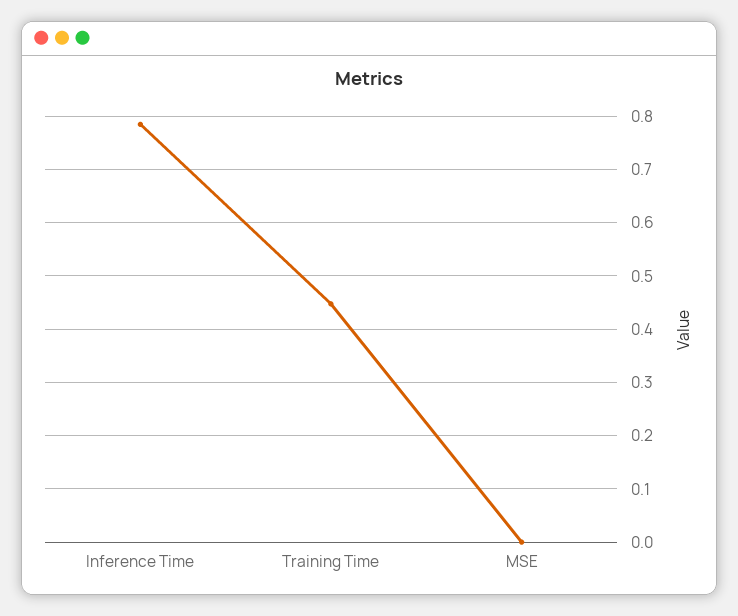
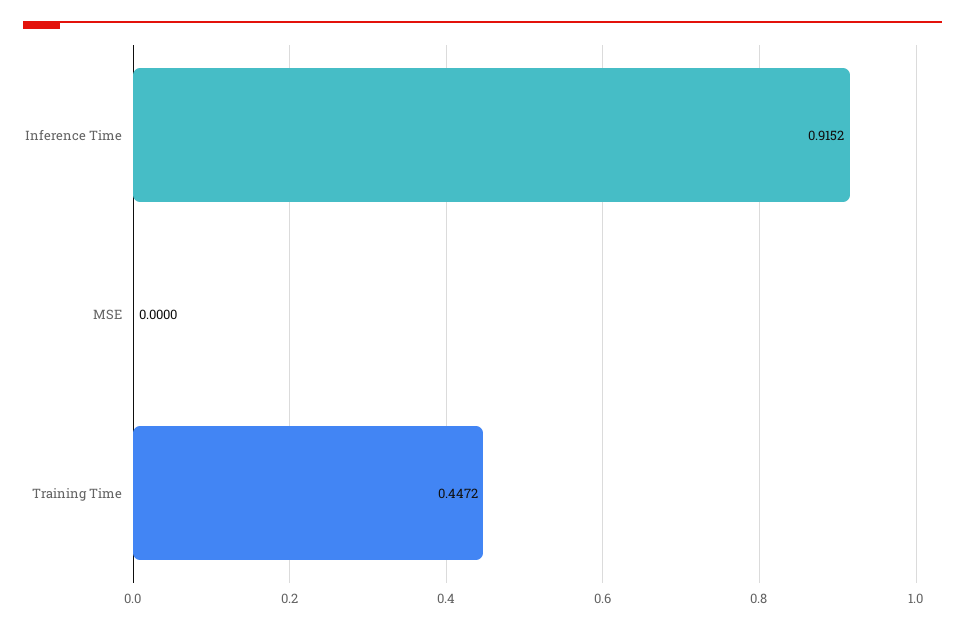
  {
-   "Inference Time": 0.78,
+   "Inference Time": 0.9152,
    "Training Time": 0.4472,
    "MSE": 0
  }

